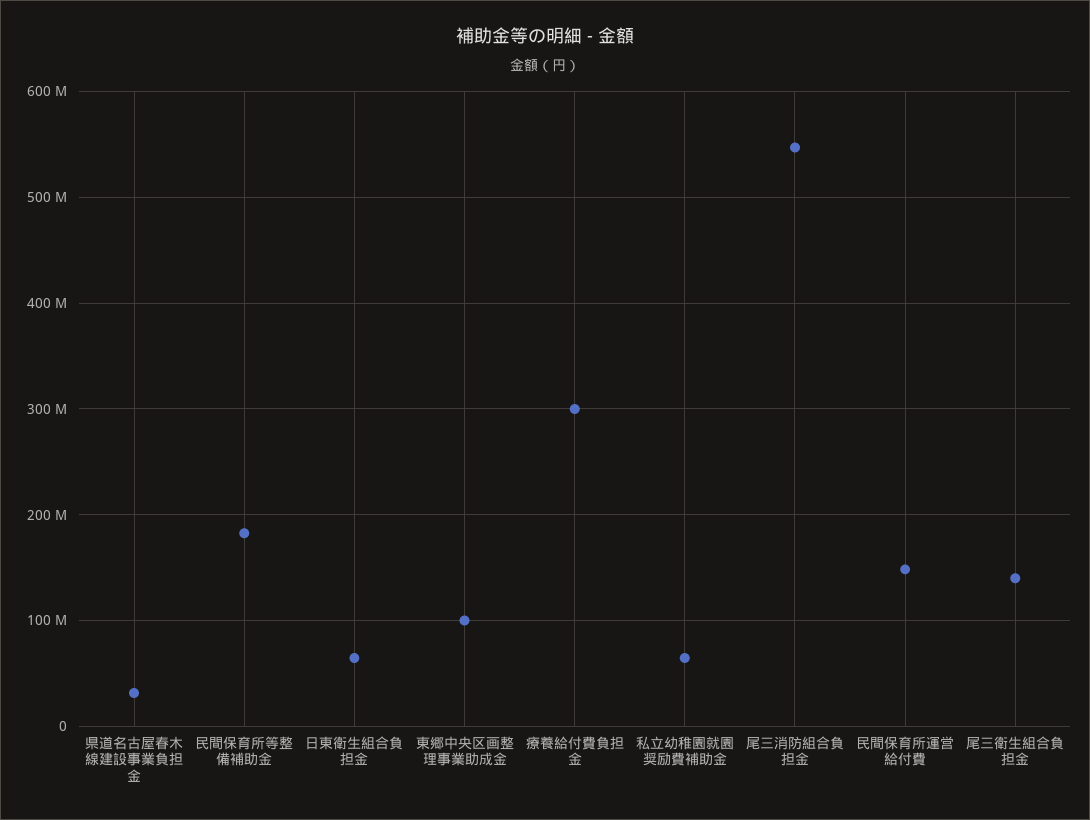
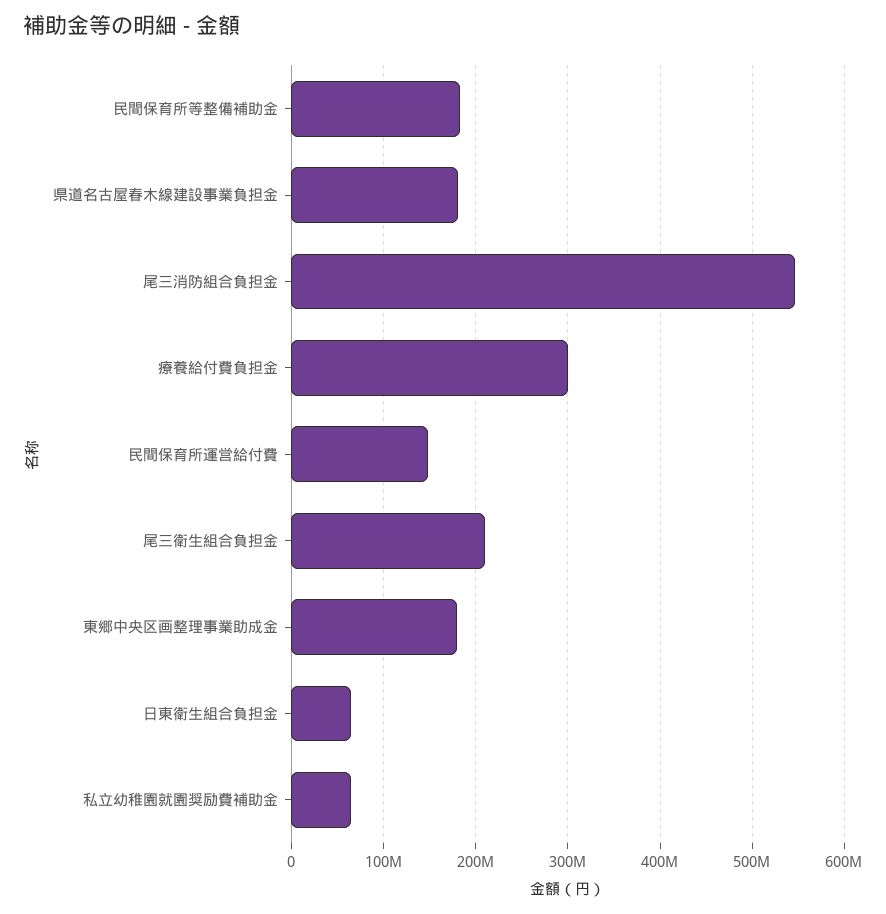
  {
-   "県道名古屋春木線建設事業負担金": 30000000,
+   "県道名古屋春木線建設事業負担金": 180000000,
    "民間保育所等整備補助金": 180000000,
    "日東衛生組合負担金": 60000000,
-   "東郷中央区画整理事業助成金": 100000000,
+   "東郷中央区画整理事業助成金": 180000000,
    "療養給付費負担金": 300000000,
    "私立幼稚園就園奨励費補助金": 60000000,
    "尾三消防組合負担金": 550000000,
    "民間保育所運営給付費": 150000000,
-   "尾三衛生組合負担金": 140000000
+   "尾三衛生組合負担金": 210000000
  }

